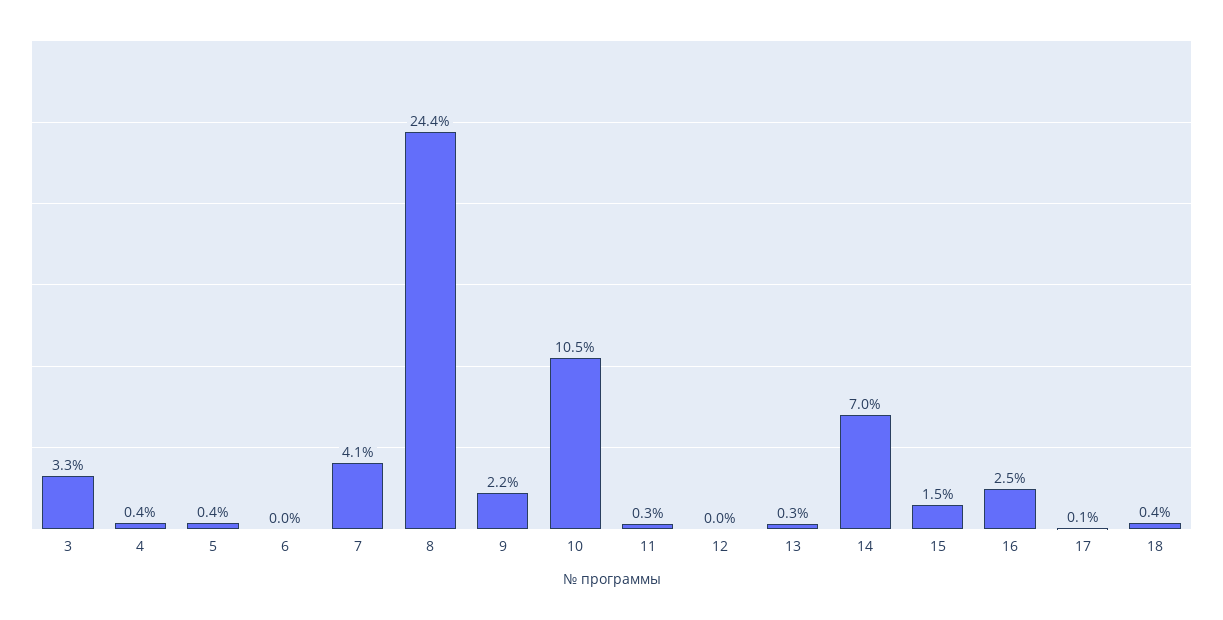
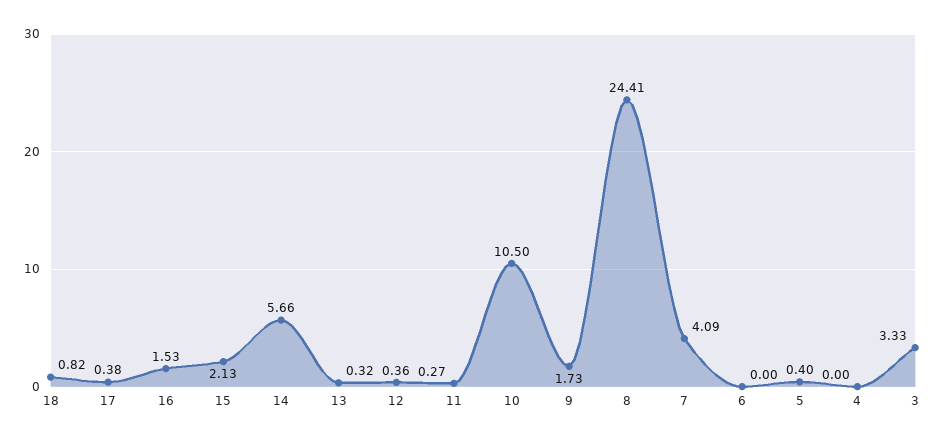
  {
    "3": 3.33,
-   "4": 0.4,
+   "4": 0,
    "5": 0.4,
    "6": 0,
    "7": 4.09,
    "8": 24.41,
-   "9": 2.2,
+   "9": 1.73,
    "10": 10.5,
    "11": 0.27,
-   "12": 0,
+   "12": 0.36,
    "13": 0.32,
-   "14": 7,
+   "14": 5.66,
-   "15": 1.5,
+   "15": 2.13,
-   "16": 2.5,
+   "16": 1.53,
-   "17": 0.1,
+   "17": 0.38,
-   "18": 0.4
+   "18": 0.82
  }

